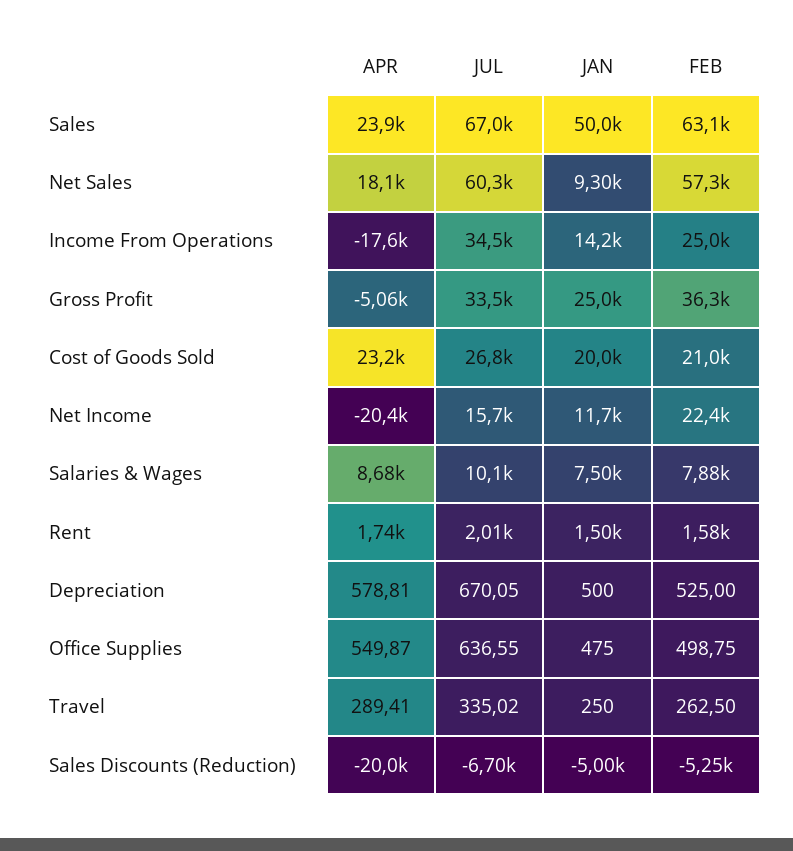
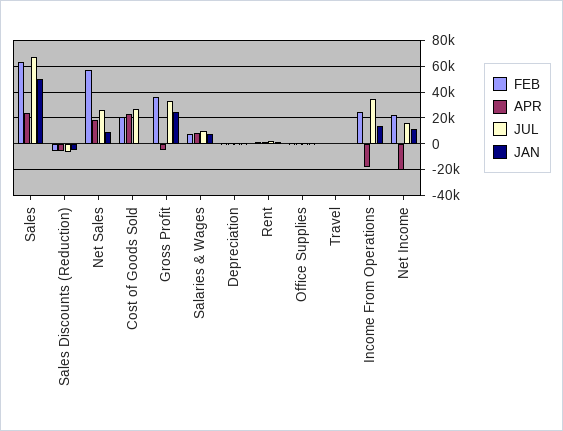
  {
    "APR": {
      "Sales": 23900,
      "Net Sales": 18100,
      "Income From Operations": -17600,
      "Gross Profit": -5060,
      "Cost of Goods Sold": 23200,
      "Net Income": -20400,
      "Salaries & Wages": 8680,
      "Rent": 1740,
      "Depreciation": 578.81,
      "Office Supplies": 549.87,
      "Travel": 289.41,
-     "Sales Discounts (Reduction)": -20000
+     "Sales Discounts (Reduction)": -5000
    },
    "JUL": {
      "Sales": 67000,
-     "Net Sales": 60300,
+     "Net Sales": 25000,
      "Income From Operations": 34500,
      "Gross Profit": 33500,
      "Cost of Goods Sold": 26800,
      "Net Income": 15700,
      "Salaries & Wages": 10100,
      "Rent": 2010,
      "Depreciation": 670.05,
      "Office Supplies": 636.55,
      "Travel": 335.02,
      "Sales Discounts (Reduction)": -6700
    },
    "JAN": {
      "Sales": 50000,
      "Net Sales": 9300,
      "Income From Operations": 14200,
      "Gross Profit": 25000,
-     "Cost of Goods Sold": 20000,
+     "Cost of Goods Sold": 0,
      "Net Income": 11700,
      "Salaries & Wages": 7500,
      "Rent": 1500,
      "Depreciation": 500,
      "Office Supplies": 475,
      "Travel": 250,
      "Sales Discounts (Reduction)": -5000
    },
    "FEB": {
      "Sales": 63100,
      "Net Sales": 57300,
      "Income From Operations": 25000,
      "Gross Profit": 36300,
      "Cost of Goods Sold": 21000,
      "Net Income": 22400,
      "Salaries & Wages": 7880,
      "Rent": 1580,
      "Depreciation": 525,
      "Office Supplies": 498.75,
      "Travel": 262.5,
      "Sales Discounts (Reduction)": -5250
    }
  }

